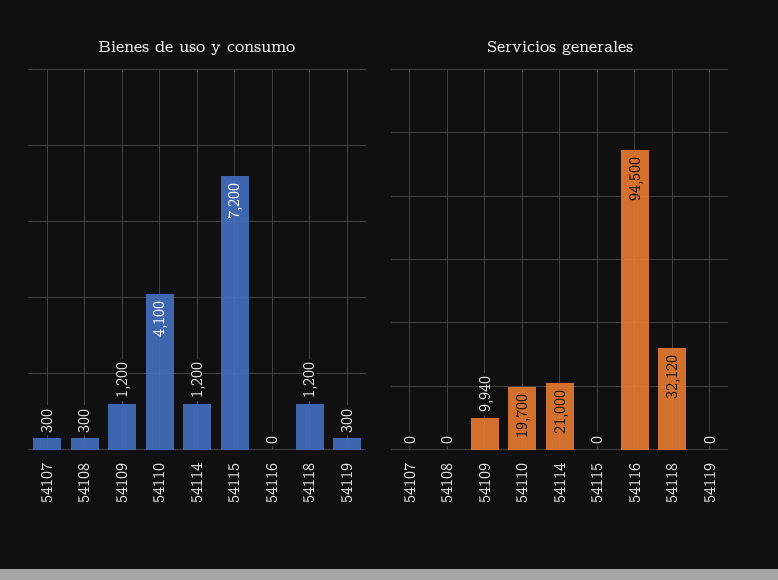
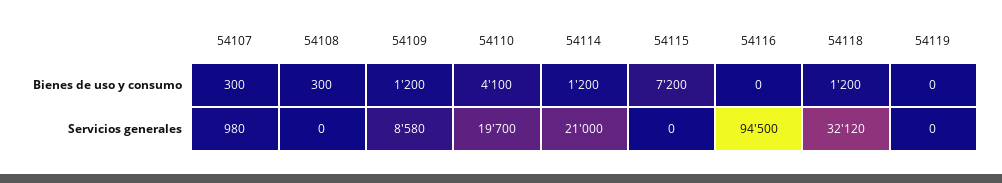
  {
    "Bienes de uso y consumo": {
      "54107": 300,
      "54108": 300,
      "54109": 1200,
      "54110": 4100,
      "54114": 1200,
      "54115": 7200,
      "54116": 0,
      "54118": 1200,
-     "54119": 300
+     "54119": 0
    },
    "Servicios generales": {
-     "54107": 0,
+     "54107": 980,
      "54108": 0,
-     "54109": 9940,
+     "54109": 8580,
      "54110": 19700,
      "54114": 21000,
      "54115": 0,
      "54116": 94500,
      "54118": 32120,
      "54119": 0
    }
  }

